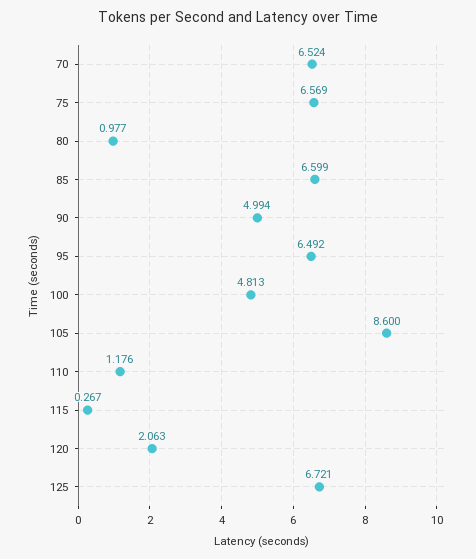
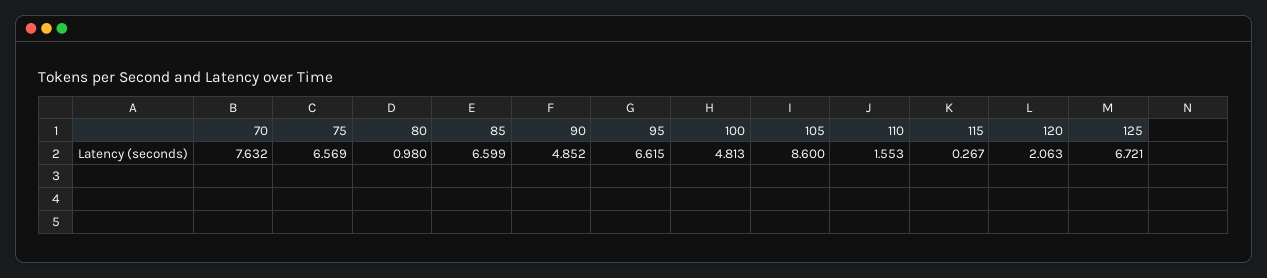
  {
-   "70": 6.524,
+   "70": 7.632,
    "75": 6.569,
-   "80": 0.977,
+   "80": 0.98,
    "85": 6.599,
-   "90": 4.994,
+   "90": 4.852,
-   "95": 6.492,
+   "95": 6.615,
    "100": 4.813,
    "105": 8.6,
-   "110": 1.176,
+   "110": 1.553,
    "115": 0.267,
    "120": 2.063,
    "125": 6.721
  }

